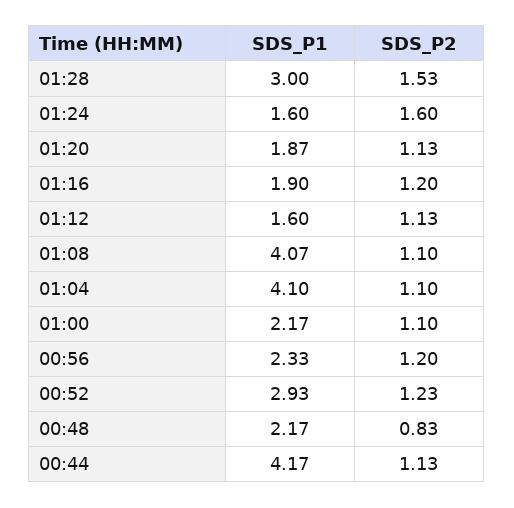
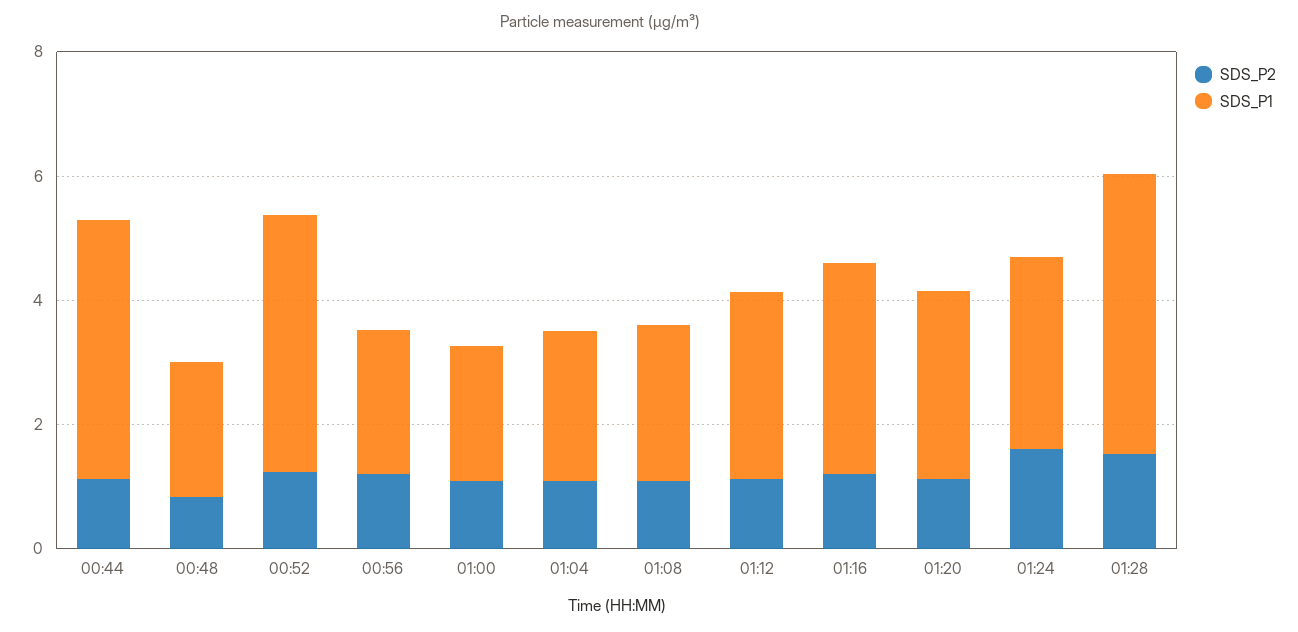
  {
    "SDS_P1": {
-     "01:28": 3,
+     "01:28": 4.5,
-     "01:24": 1.6,
+     "01:24": 3,
-     "01:20": 1.87,
+     "01:20": 3,
-     "01:16": 1.9,
+     "01:16": 3.5,
-     "01:12": 1.6,
+     "01:12": 3,
-     "01:08": 4.07,
+     "01:08": 2.5,
-     "01:04": 4.1,
+     "01:04": 2.5,
      "01:00": 2.17,
      "00:56": 2.33,
-     "00:52": 2.93,
+     "00:52": 4,
      "00:48": 2.17,
      "00:44": 4.17
    },
    "SDS_P2": {
      "01:28": 1.53,
      "01:24": 1.6,
      "01:20": 1.13,
      "01:16": 1.2,
      "01:12": 1.13,
      "01:08": 1.1,
      "01:04": 1.1,
      "01:00": 1.1,
      "00:56": 1.2,
      "00:52": 1.23,
      "00:48": 0.83,
      "00:44": 1.13
    }
  }

